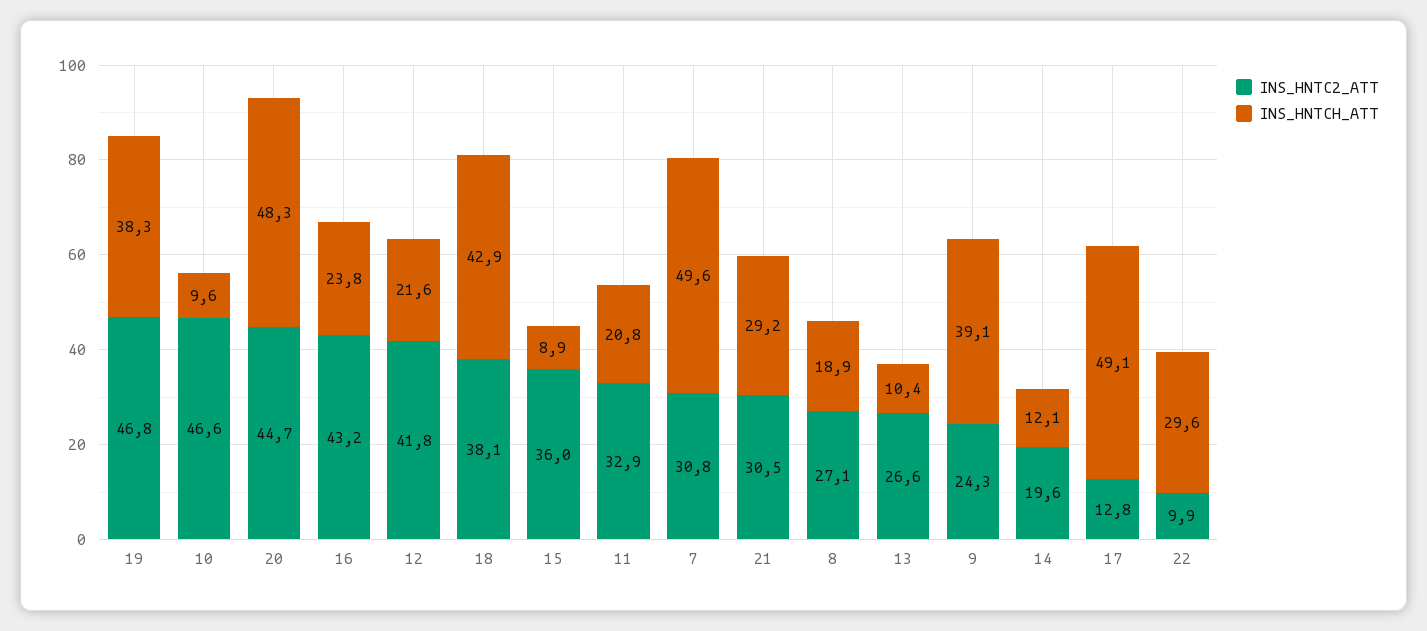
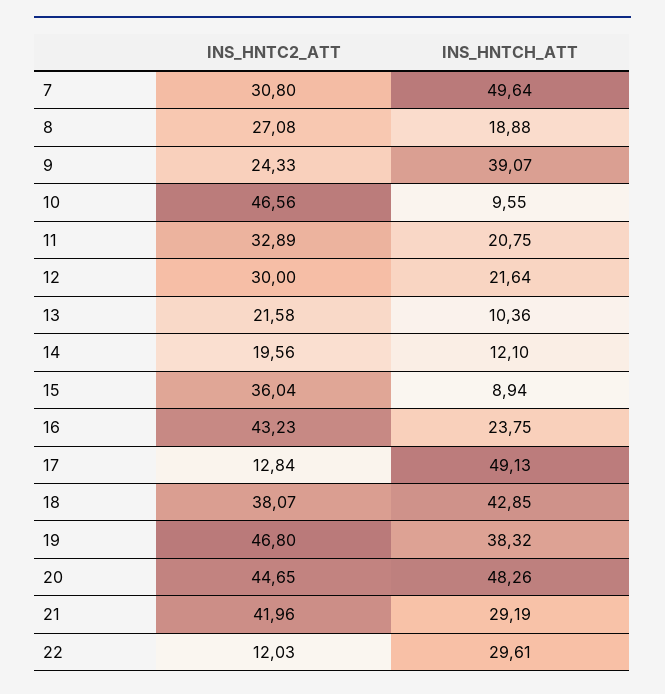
  {
    "INS_HNTC2_ATT": {
      "19": 46.8,
      "10": 46.56,
      "20": 44.65,
      "16": 43.23,
-     "12": 41.8,
+     "12": 30,
      "18": 38.07,
      "15": 36.04,
      "11": 32.89,
      "7": 30.8,
-     "21": 30.5,
+     "21": 41.96,
      "8": 27.08,
-     "13": 26.6,
+     "13": 21.58,
      "9": 24.33,
      "14": 19.56,
      "17": 12.84,
-     "22": 9.9
+     "22": 12.03
    },
    "INS_HNTCH_ATT": {
      "19": 38.32,
      "10": 9.55,
      "20": 48.26,
      "16": 23.75,
      "12": 21.64,
      "18": 42.85,
      "15": 8.94,
      "11": 20.75,
      "7": 49.64,
      "21": 29.19,
      "8": 18.88,
      "13": 10.36,
      "9": 39.07,
      "14": 12.1,
      "17": 49.13,
      "22": 29.61
    }
  }

